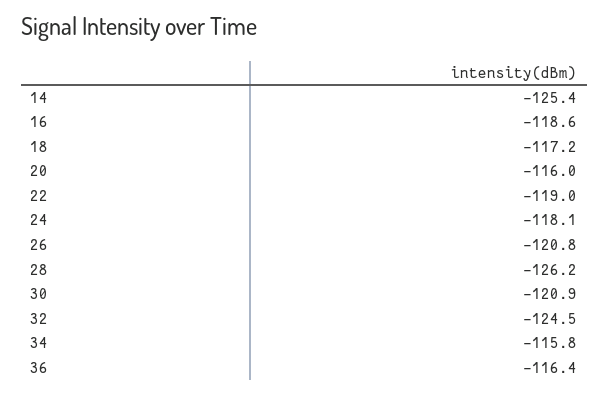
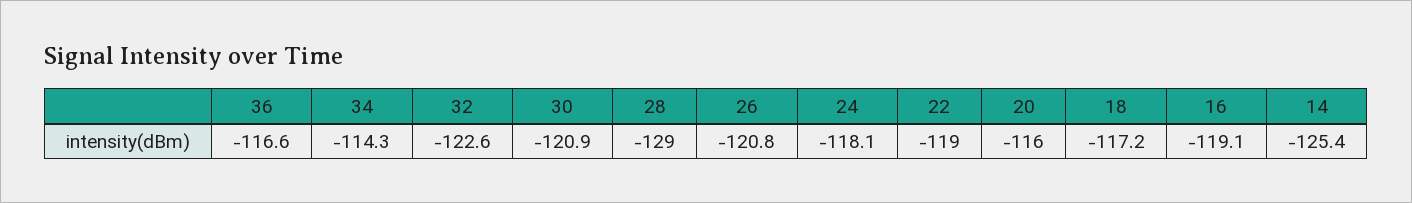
  {
    "14": -125.4,
-   "16": -118.6,
+   "16": -119.1,
    "18": -117.2,
    "20": -116,
    "22": -119,
    "24": -118.1,
    "26": -120.8,
-   "28": -126.2,
+   "28": -129,
    "30": -120.9,
-   "32": -124.5,
+   "32": -122.6,
-   "34": -115.8,
+   "34": -114.3,
-   "36": -116.4
+   "36": -116.6
  }

